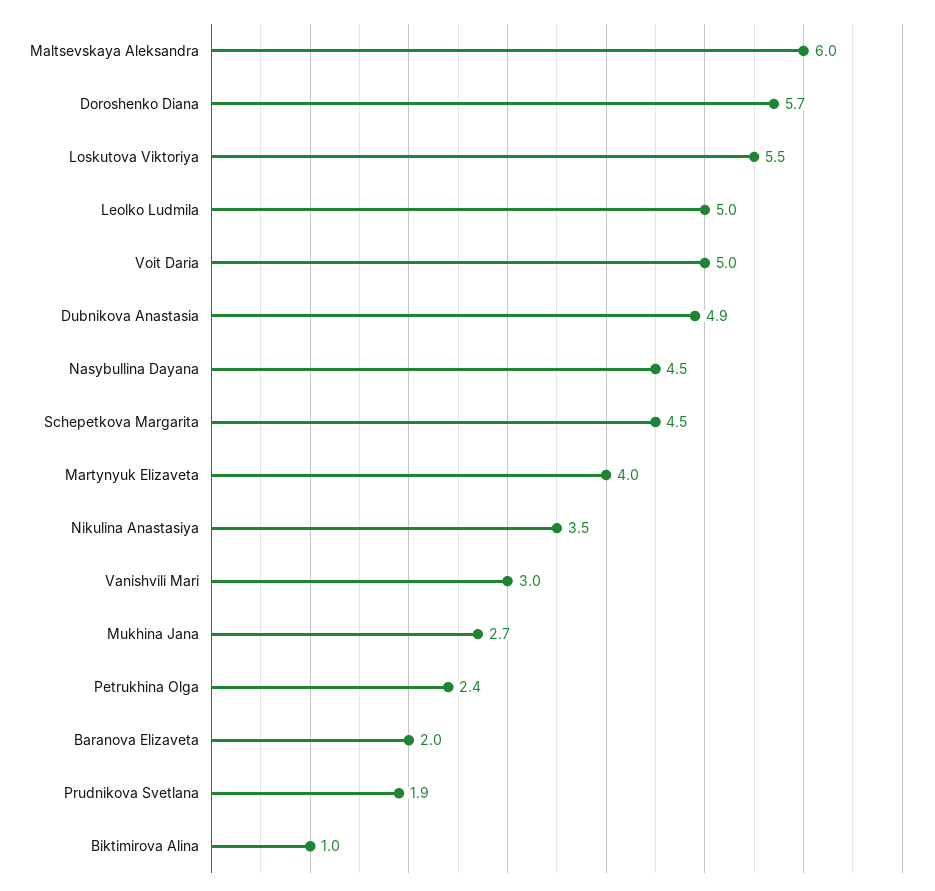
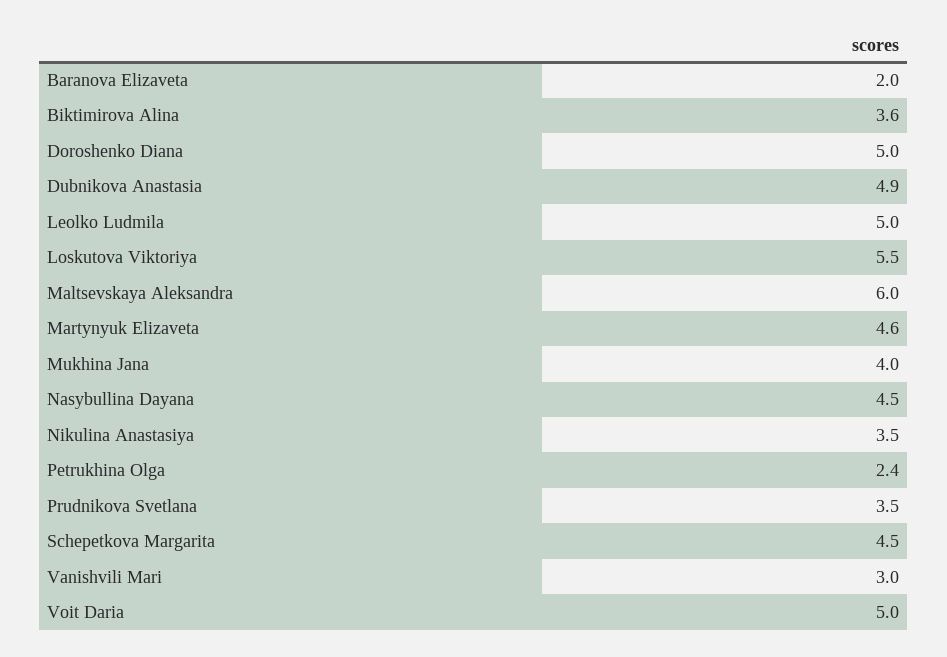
  {
    "Maltsevskaya Aleksandra": 6,
-   "Doroshenko Diana": 5.7,
+   "Doroshenko Diana": 5,
    "Loskutova Viktoriya": 5.5,
    "Leolko Ludmila": 5,
    "Voit Daria": 5,
    "Dubnikova Anastasia": 4.9,
    "Nasybullina Dayana": 4.5,
    "Schepetkova Margarita": 4.5,
-   "Martynyuk Elizaveta": 4,
+   "Martynyuk Elizaveta": 4.6,
    "Nikulina Anastasiya": 3.5,
    "Vanishvili Mari": 3,
-   "Mukhina Jana": 2.7,
+   "Mukhina Jana": 4,
    "Petrukhina Olga": 2.4,
    "Baranova Elizaveta": 2,
-   "Prudnikova Svetlana": 1.9,
+   "Prudnikova Svetlana": 3.5,
-   "Biktimirova Alina": 1
+   "Biktimirova Alina": 3.6
  }

